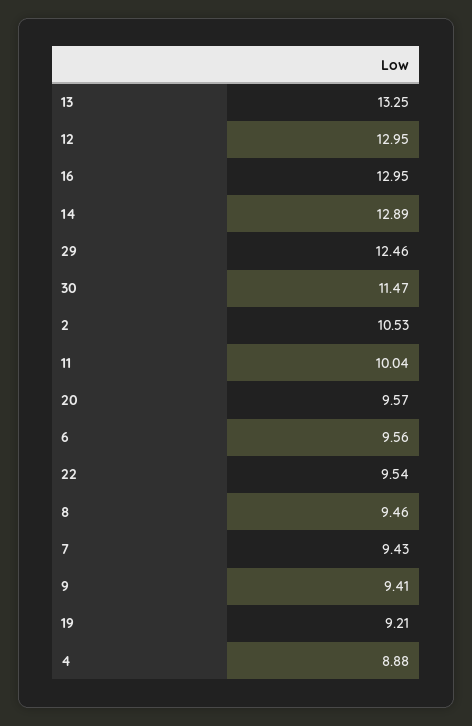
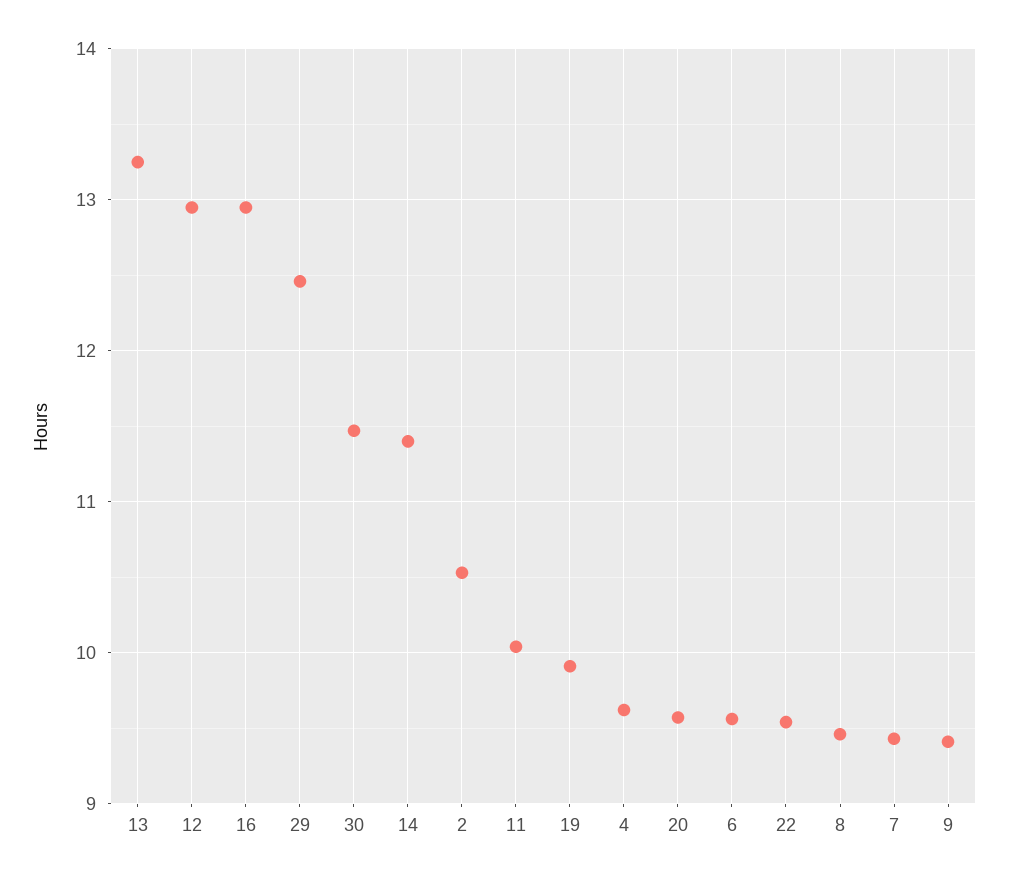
  {
    "13": 13.25,
    "12": 12.95,
    "16": 12.95,
-   "14": 12.89,
+   "14": 11.4,
    "29": 12.46,
    "30": 11.47,
    "2": 10.53,
    "11": 10.04,
    "20": 9.57,
    "6": 9.56,
    "22": 9.54,
    "8": 9.46,
    "7": 9.43,
    "9": 9.41,
-   "19": 9.21,
+   "19": 9.9,
-   "4": 8.88
+   "4": 9.6
  }

